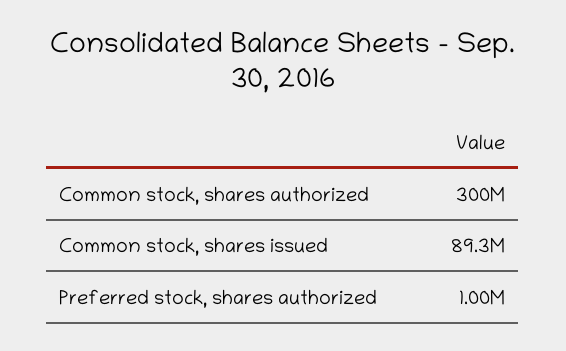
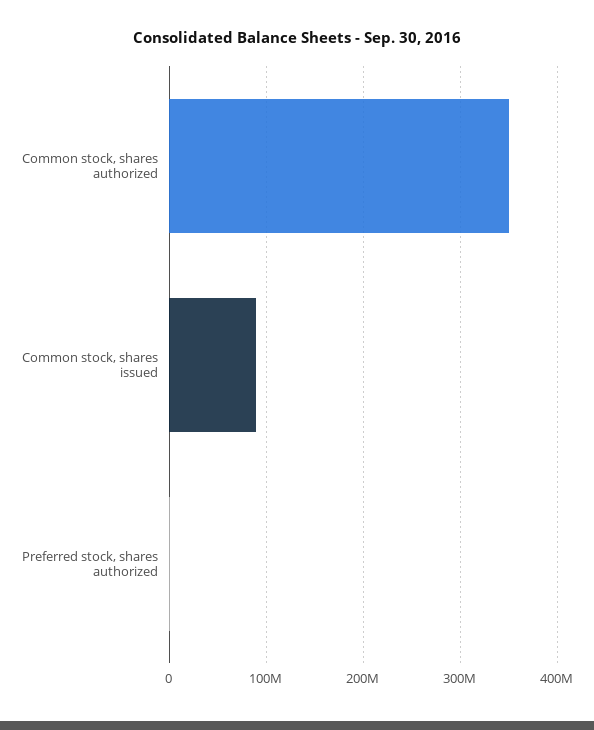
  {
-   "Common stock, shares authorized": 300000000,
+   "Common stock, shares authorized": 350000000,
    "Common stock, shares issued": 89300000,
    "Preferred stock, shares authorized": 1000000
  }

